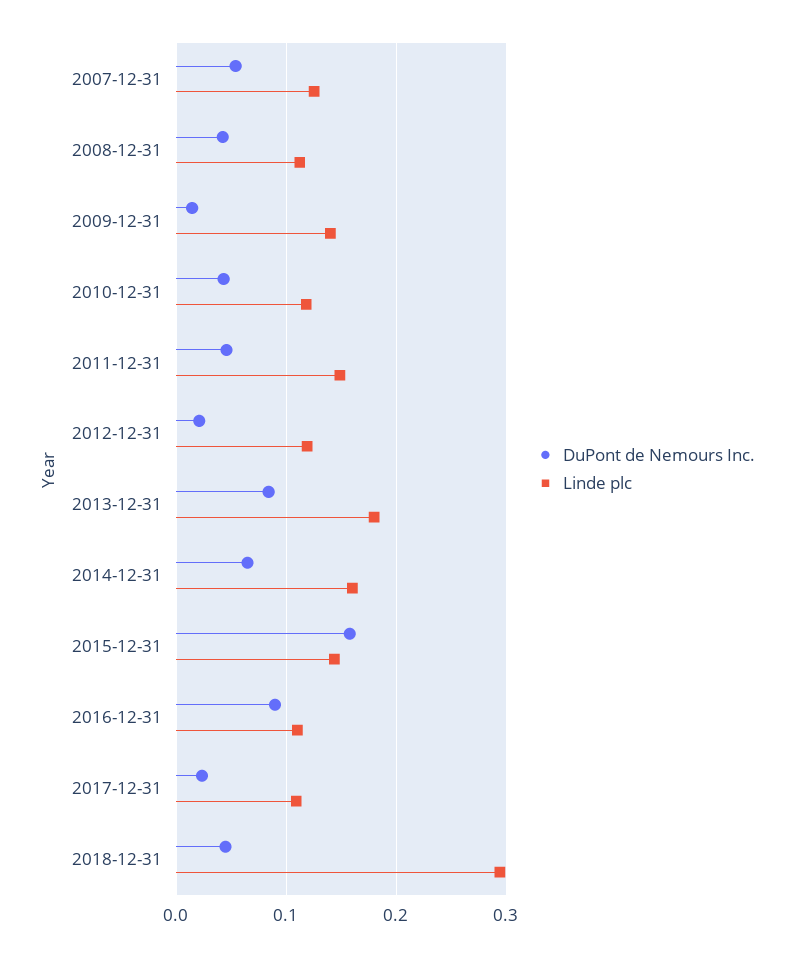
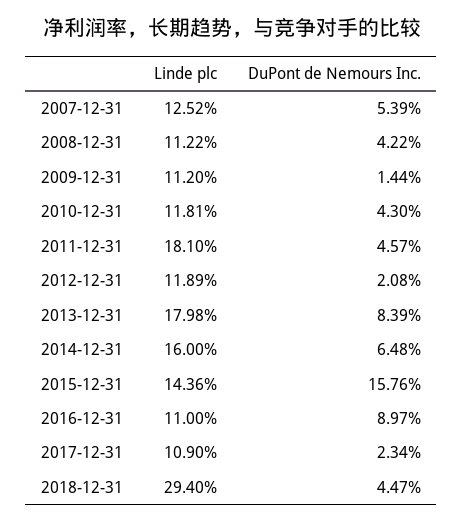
  {
    "DuPont de Nemours Inc.": {
      "2007-12-31": 0.0539,
      "2008-12-31": 0.0422,
      "2009-12-31": 0.0144,
      "2010-12-31": 0.043,
      "2011-12-31": 0.0457,
      "2012-12-31": 0.0208,
      "2013-12-31": 0.0839,
      "2014-12-31": 0.0648,
      "2015-12-31": 0.1576,
      "2016-12-31": 0.0897,
      "2017-12-31": 0.0234,
      "2018-12-31": 0.0447
    },
    "Linde plc": {
      "2007-12-31": 0.1252,
      "2008-12-31": 0.1122,
-     "2009-12-31": 0.14,
+     "2009-12-31": 0.112,
      "2010-12-31": 0.1181,
-     "2011-12-31": 0.15,
+     "2011-12-31": 0.181,
      "2012-12-31": 0.1189,
      "2013-12-31": 0.1798,
      "2014-12-31": 0.16,
      "2015-12-31": 0.1436,
      "2016-12-31": 0.11,
      "2017-12-31": 0.109,
      "2018-12-31": 0.294
    }
  }

